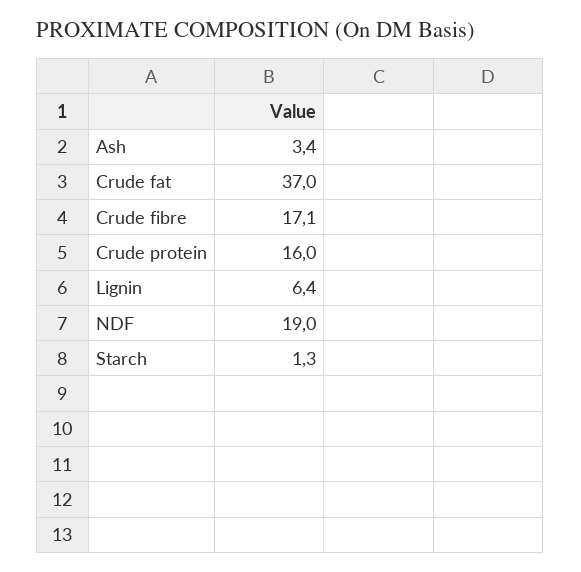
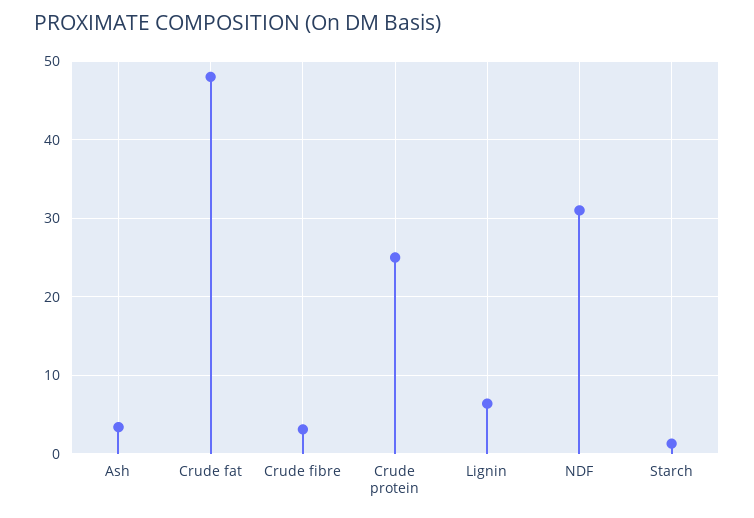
  {
    "Ash": 3.4,
-   "Crude fat": 37,
+   "Crude fat": 48,
-   "Crude fibre": 17.1,
+   "Crude fibre": 3,
-   "Crude protein": 16,
+   "Crude protein": 25,
    "Lignin": 6.4,
-   "NDF": 19,
+   "NDF": 31,
    "Starch": 1.3
  }

